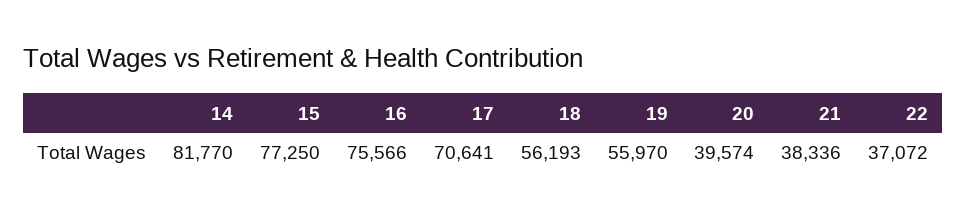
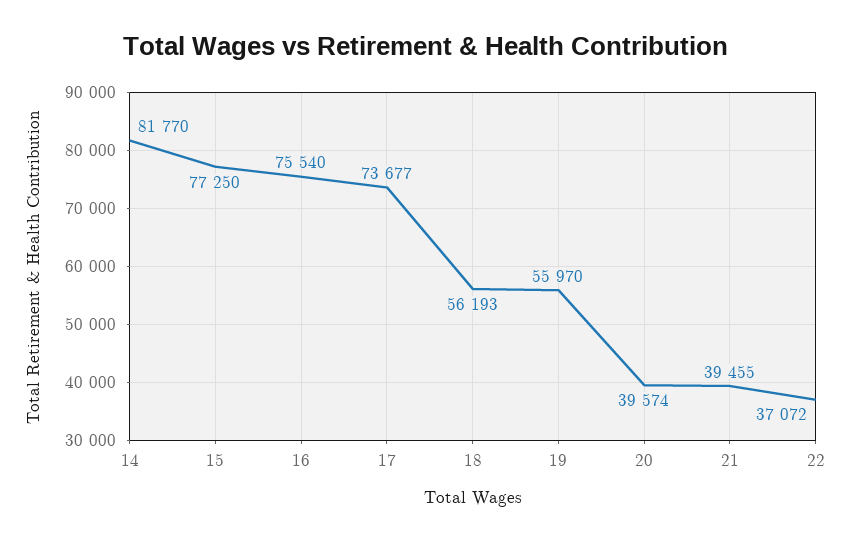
  {
    "14": 81770,
    "15": 77250,
-   "16": 75566,
+   "16": 75540,
-   "17": 70641,
+   "17": 73677,
    "18": 56193,
    "19": 55970,
    "20": 39574,
-   "21": 38336,
+   "21": 39455,
    "22": 37072
  }

